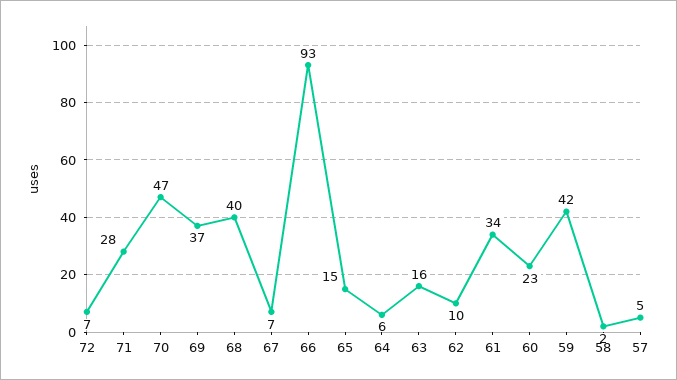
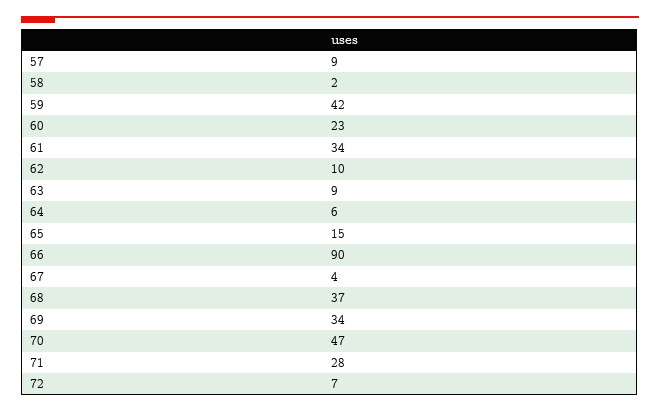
  {
    "72": 7,
    "71": 28,
    "70": 47,
-   "69": 37,
+   "69": 34,
-   "68": 40,
+   "68": 37,
-   "67": 7,
+   "67": 4,
-   "66": 93,
+   "66": 90,
    "65": 15,
    "64": 6,
-   "63": 16,
+   "63": 9,
    "62": 10,
    "61": 34,
    "60": 23,
    "59": 42,
    "58": 2,
-   "57": 5
+   "57": 9
  }

